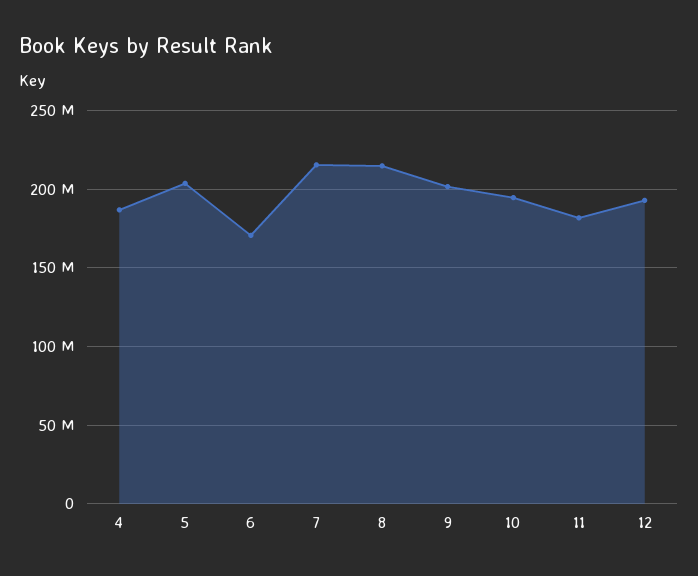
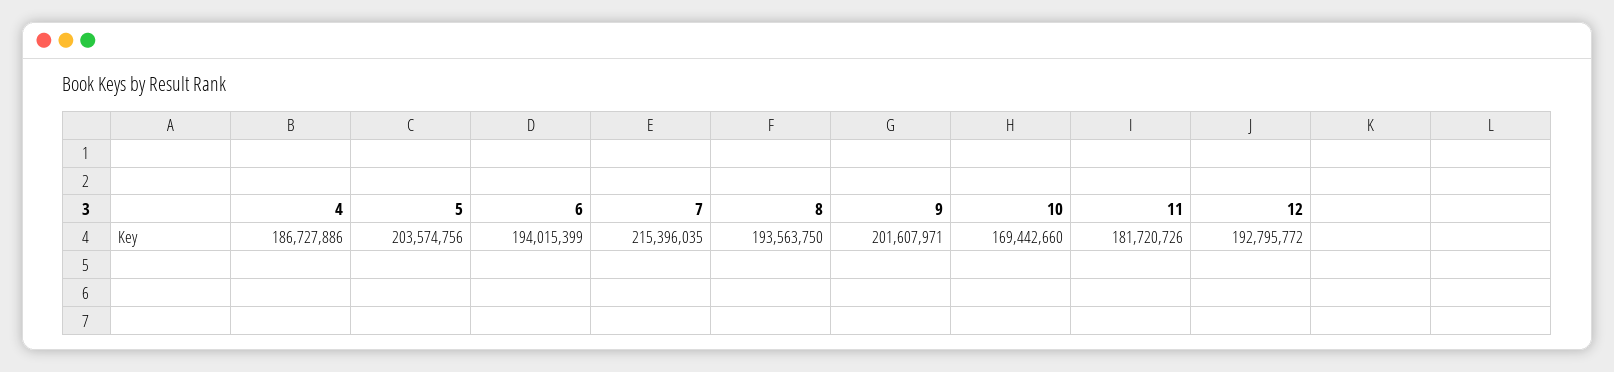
  {
    "4": 186727886,
    "5": 203574756,
-   "6": 170000000,
+   "6": 194015399,
    "7": 215396035,
-   "8": 215000000,
+   "8": 193563750,
    "9": 201607971,
-   "10": 195000000,
+   "10": 169442660,
    "11": 181720726,
    "12": 192795772
  }

